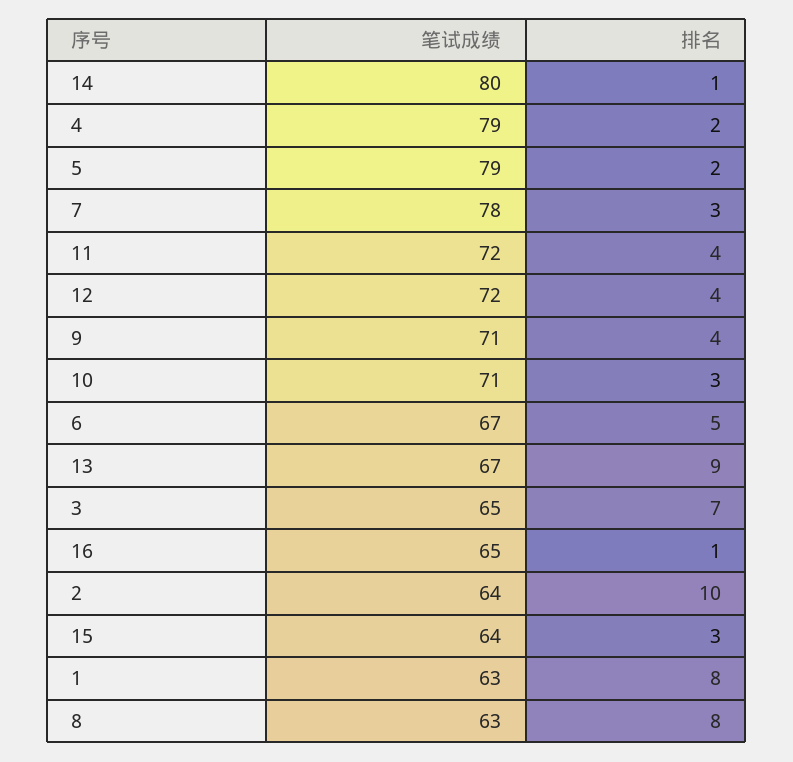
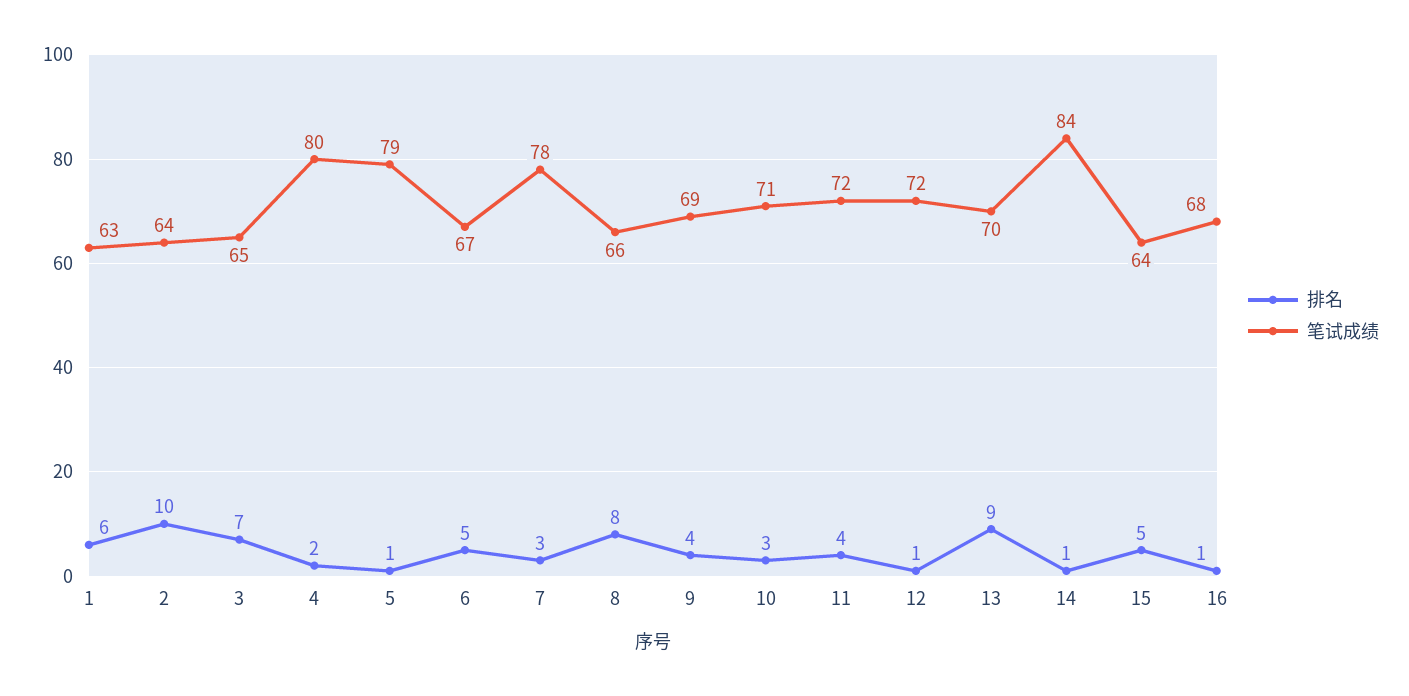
  {
    "笔试成绩": {
-     "14": 80,
+     "14": 84,
-     "4": 79,
+     "4": 80,
      "5": 79,
      "7": 78,
      "11": 72,
      "12": 72,
-     "9": 71,
+     "9": 69,
      "10": 71,
      "6": 67,
-     "13": 67,
+     "13": 70,
      "3": 65,
-     "16": 65,
+     "16": 68,
      "2": 64,
      "15": 64,
      "1": 63,
-     "8": 63
+     "8": 66
    },
    "排名": {
      "14": 1,
      "4": 2,
-     "5": 2,
+     "5": 1,
      "7": 3,
      "11": 4,
-     "12": 4,
+     "12": 1,
      "9": 4,
      "10": 3,
      "6": 5,
      "13": 9,
      "3": 7,
      "16": 1,
      "2": 10,
-     "15": 3,
+     "15": 5,
-     "1": 8,
+     "1": 6,
      "8": 8
    }
  }

